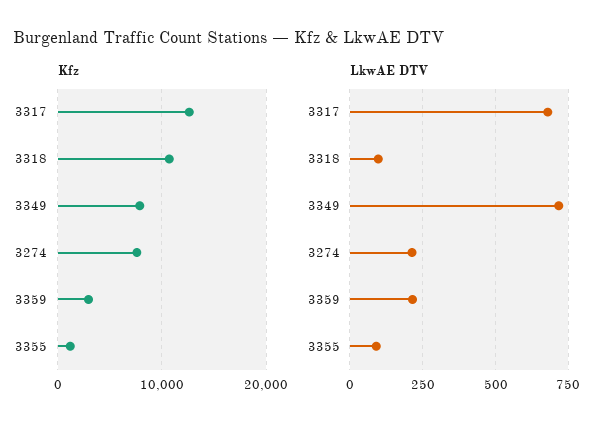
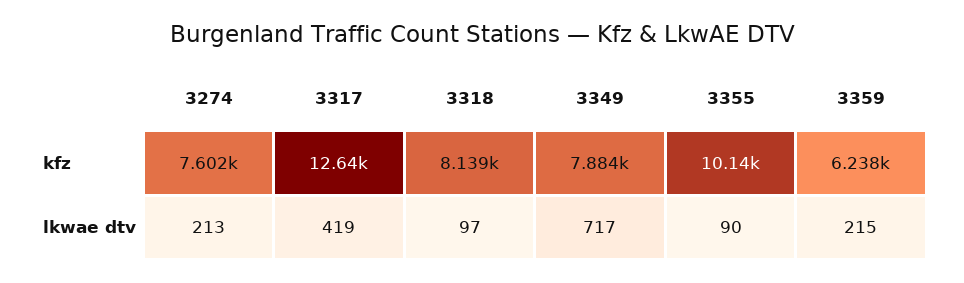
  {
    "Kfz": {
      "3317": 12640,
-     "3318": 11000,
+     "3318": 8139,
      "3349": 7884,
      "3274": 7602,
-     "3359": 3000,
+     "3359": 6238,
-     "3355": 1000
+     "3355": 10140
    },
    "LkwAE DTV": {
-     "3317": 675,
+     "3317": 419,
      "3318": 97,
      "3349": 717,
      "3274": 213,
      "3359": 215,
      "3355": 90
    }
  }

